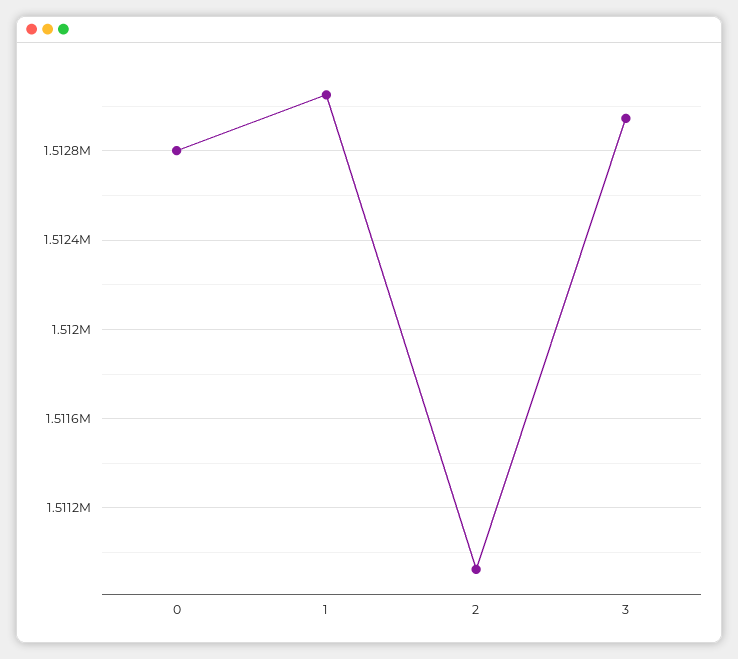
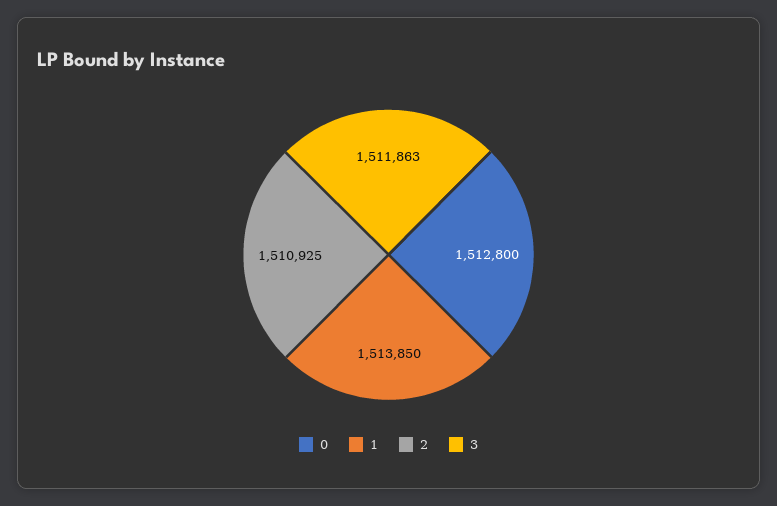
  {
    "0": 1512800,
-   "1": 1513050,
+   "1": 1513850,
    "2": 1510925,
-   "3": 1512950
+   "3": 1511863
  }

